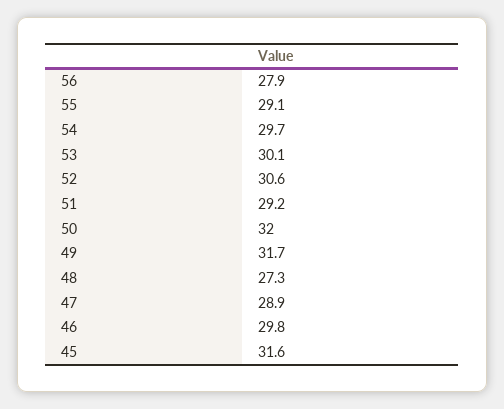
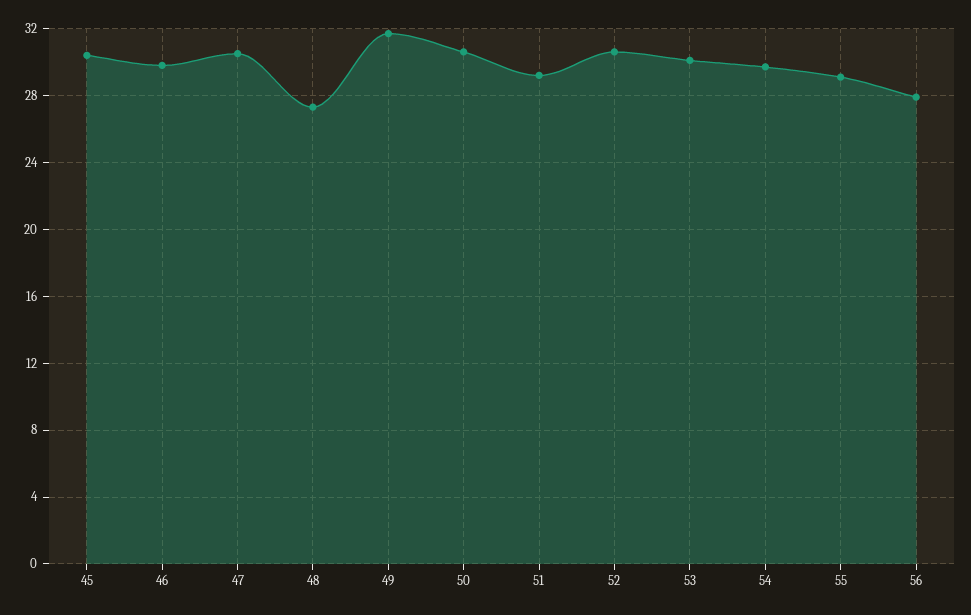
  {
    "56": 27.9,
    "55": 29.1,
    "54": 29.7,
    "53": 30.1,
    "52": 30.6,
    "51": 29.2,
-   "50": 32,
+   "50": 30.5,
    "49": 31.7,
    "48": 27.3,
-   "47": 28.9,
+   "47": 30.5,
    "46": 29.8,
-   "45": 31.6
+   "45": 30.5
  }

